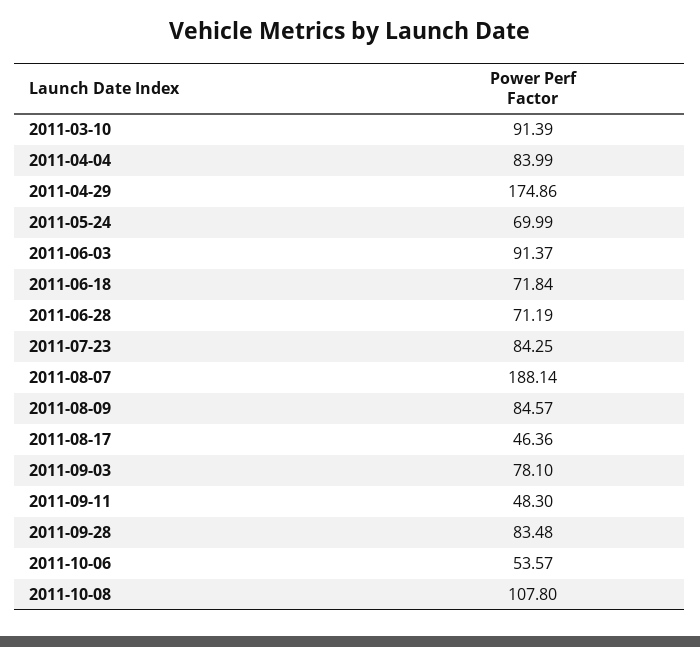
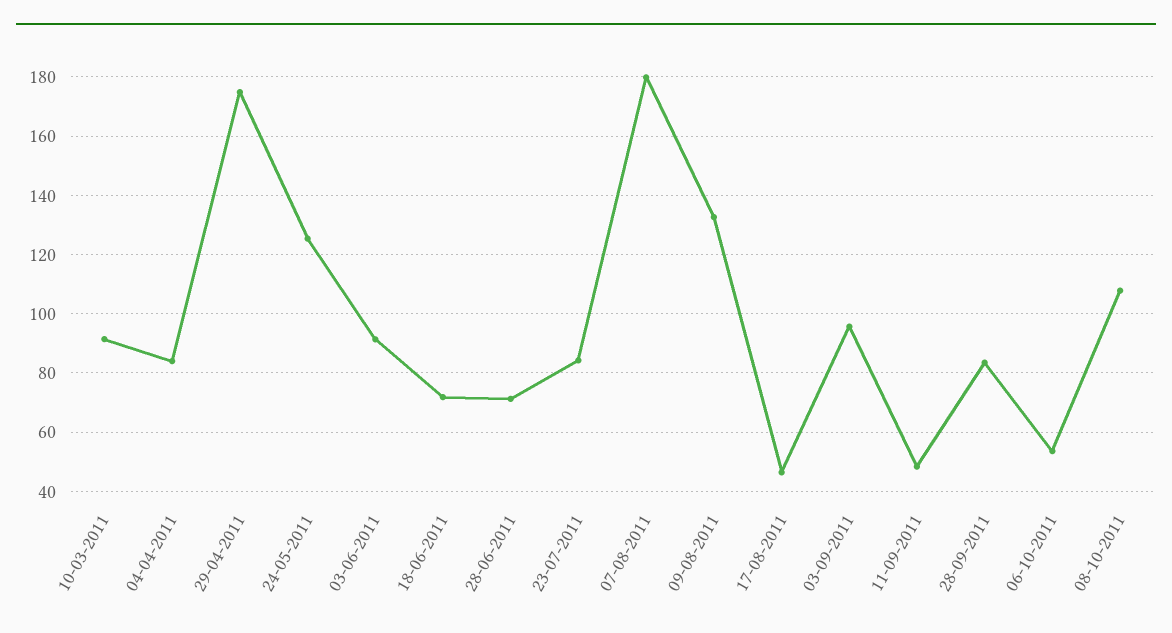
  {
    "2011-03-10": 91.39,
    "2011-04-04": 83.99,
    "2011-04-29": 174.86,
-   "2011-05-24": 69.99,
+   "2011-05-24": 125,
    "2011-06-03": 91.37,
    "2011-06-18": 71.84,
    "2011-06-28": 71.19,
    "2011-07-23": 84.25,
-   "2011-08-07": 188.14,
+   "2011-08-07": 180,
-   "2011-08-09": 84.57,
+   "2011-08-09": 132.5,
    "2011-08-17": 46.36,
-   "2011-09-03": 78.1,
+   "2011-09-03": 95,
    "2011-09-11": 48.3,
    "2011-09-28": 83.48,
    "2011-10-06": 53.57,
    "2011-10-08": 107.8
  }

